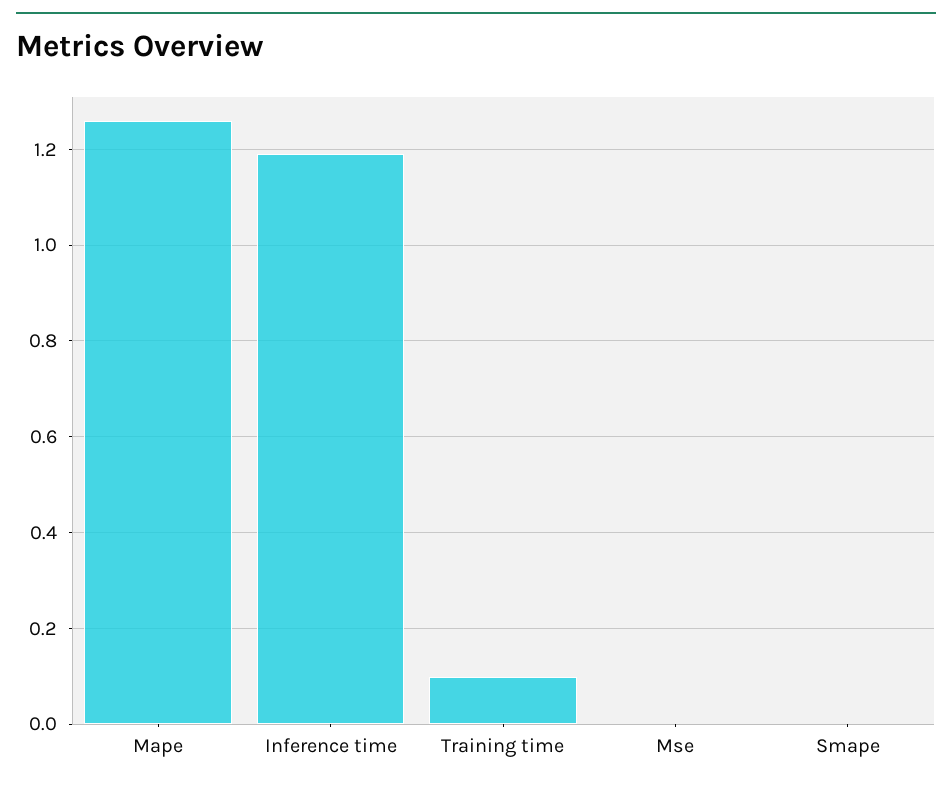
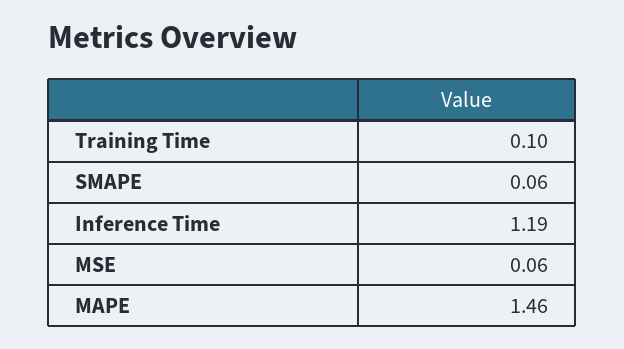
  {
-   "Mape": 1.26,
+   "Mape": 1.46,
    "Inference time": 1.19,
    "Training time": 0.1,
-   "Mse": 0,
+   "Mse": 0.06,
-   "Smape": 0
+   "Smape": 0.06
  }

